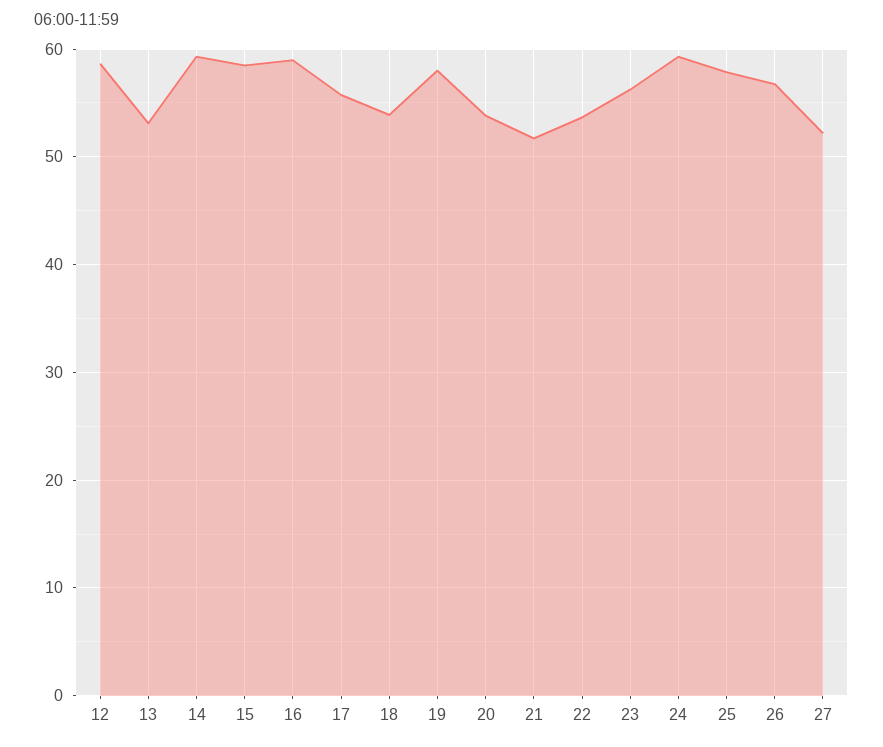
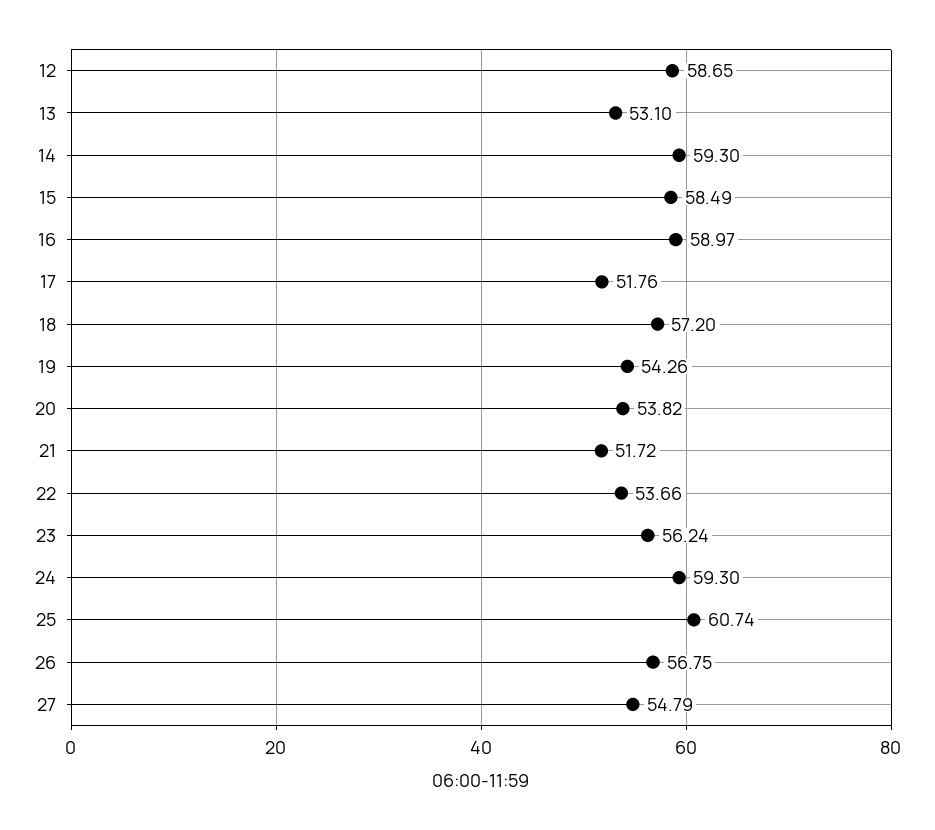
  {
    "12": 58.65,
    "13": 53.1,
    "14": 59.3,
    "15": 58.49,
    "16": 58.97,
-   "17": 56,
+   "17": 51.76,
-   "18": 54,
+   "18": 57.2,
-   "19": 58,
+   "19": 54.26,
    "20": 53.82,
    "21": 51.72,
    "22": 53.66,
    "23": 56.24,
    "24": 59.3,
-   "25": 58,
+   "25": 60.74,
    "26": 56.75,
-   "27": 52
+   "27": 54.79
  }

